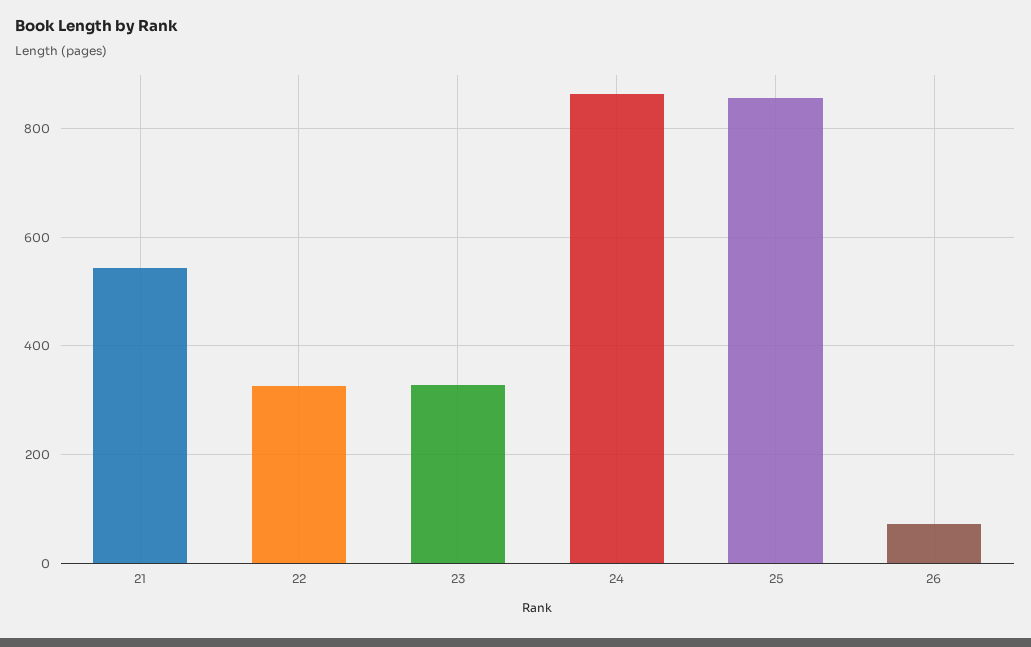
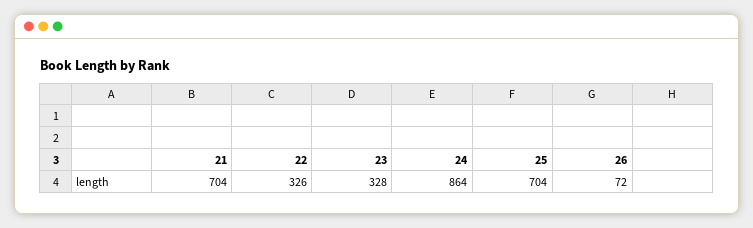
  {
-   "21": 540,
+   "21": 704,
    "22": 326,
    "23": 328,
    "24": 864,
-   "25": 860,
+   "25": 704,
    "26": 72
  }

